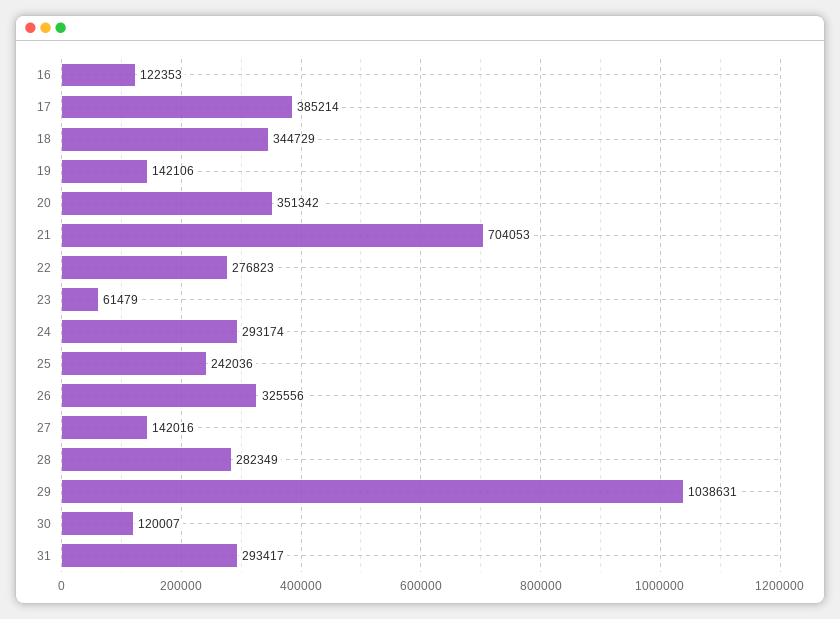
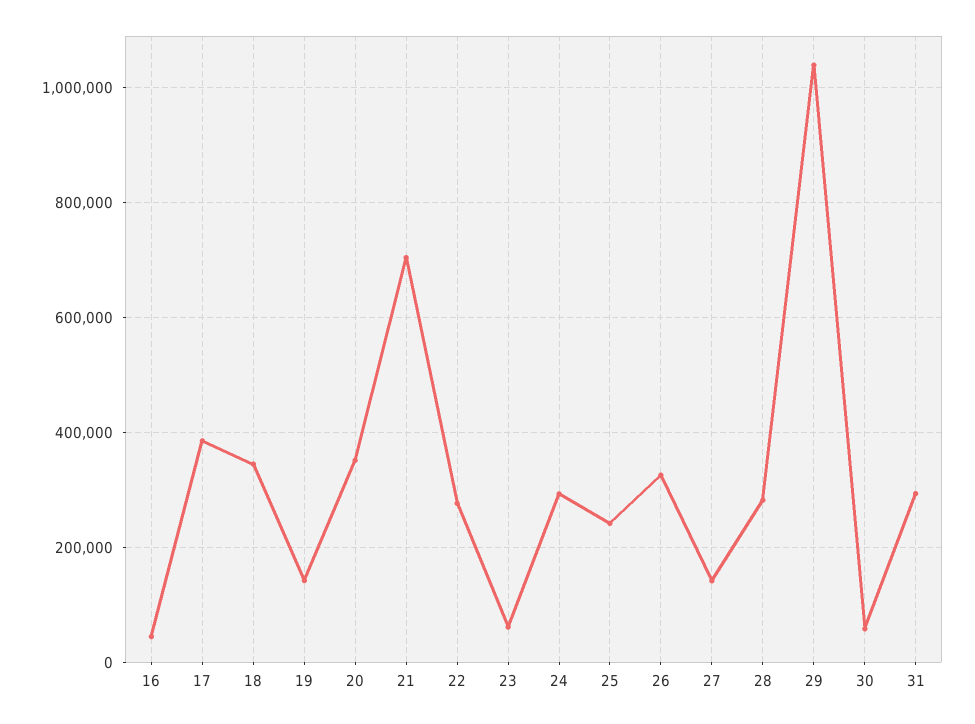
  {
-   "16": 122353,
+   "16": 40000,
    "17": 385214,
    "18": 344729,
    "19": 142106,
    "20": 351342,
    "21": 704053,
    "22": 276823,
    "23": 61479,
    "24": 293174,
    "25": 242036,
    "26": 325556,
    "27": 142016,
    "28": 282349,
    "29": 1038631,
-   "30": 120007,
+   "30": 60000,
    "31": 293417
  }

